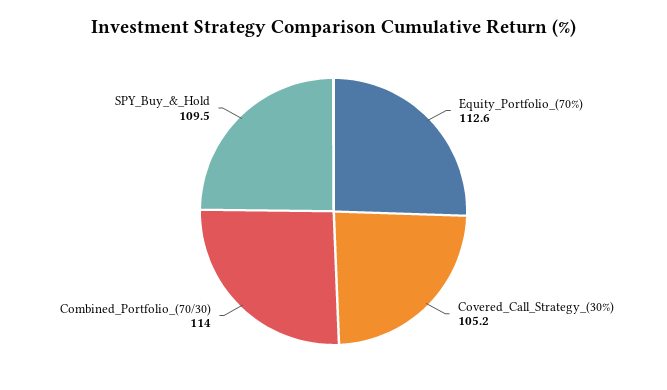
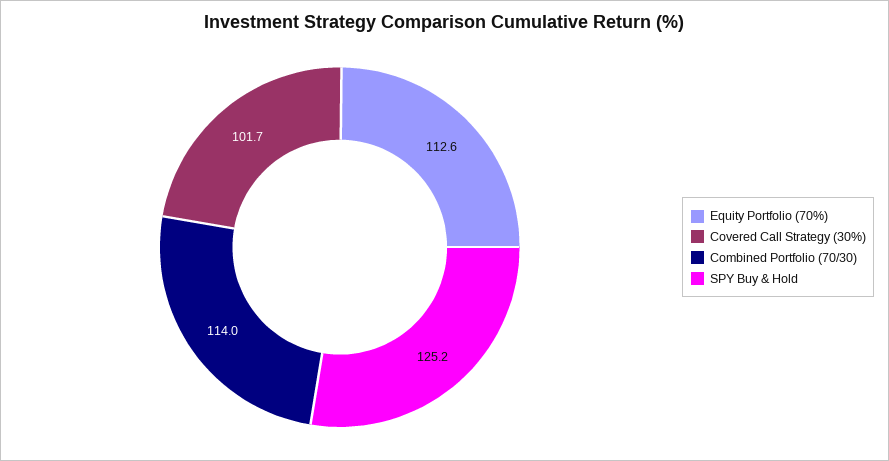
  {
    "Equity_Portfolio_(70%)": 112.6,
-   "Covered_Call_Strategy_(30%)": 105.2,
+   "Covered_Call_Strategy_(30%)": 101.7,
    "Combined_Portfolio_(70/30)": 114,
-   "SPY_Buy_&_Hold": 109.5
+   "SPY_Buy_&_Hold": 125.2
  }

